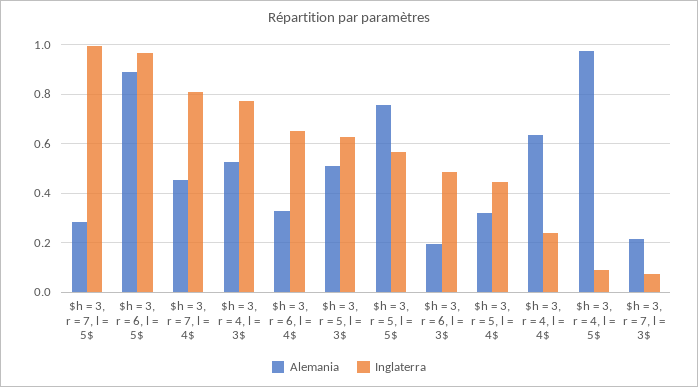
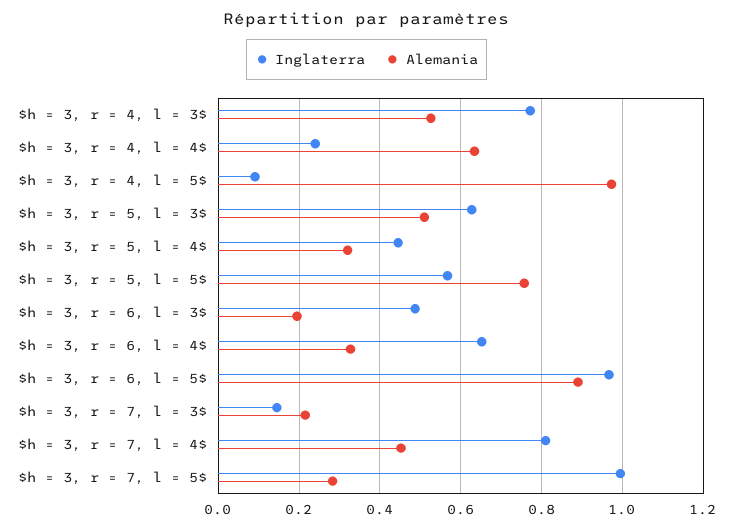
  {
    "Alemania": {
      "$h = 3, r = 7, l = 5$": 0.28,
      "$h = 3, r = 6, l = 5$": 0.9,
      "$h = 3, r = 7, l = 4$": 0.46,
      "$h = 3, r = 4, l = 3$": 0.52,
      "$h = 3, r = 6, l = 4$": 0.32,
      "$h = 3, r = 5, l = 3$": 0.52,
      "$h = 3, r = 5, l = 5$": 0.76,
      "$h = 3, r = 6, l = 3$": 0.2,
      "$h = 3, r = 5, l = 4$": 0.32,
      "$h = 3, r = 4, l = 4$": 0.64,
      "$h = 3, r = 4, l = 5$": 0.98,
      "$h = 3, r = 7, l = 3$": 0.22
    },
    "Inglaterra": {
      "$h = 3, r = 7, l = 5$": 1,
      "$h = 3, r = 6, l = 5$": 0.96,
      "$h = 3, r = 7, l = 4$": 0.82,
      "$h = 3, r = 4, l = 3$": 0.78,
      "$h = 3, r = 6, l = 4$": 0.66,
      "$h = 3, r = 5, l = 3$": 0.62,
      "$h = 3, r = 5, l = 5$": 0.56,
      "$h = 3, r = 6, l = 3$": 0.48,
      "$h = 3, r = 5, l = 4$": 0.44,
      "$h = 3, r = 4, l = 4$": 0.24,
      "$h = 3, r = 4, l = 5$": 0.1,
-     "$h = 3, r = 7, l = 3$": 0.075
+     "$h = 3, r = 7, l = 3$": 0.14
    }
  }

